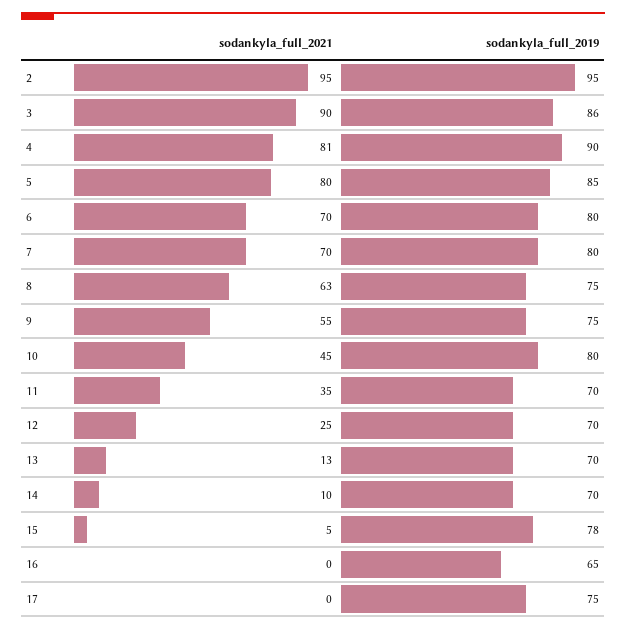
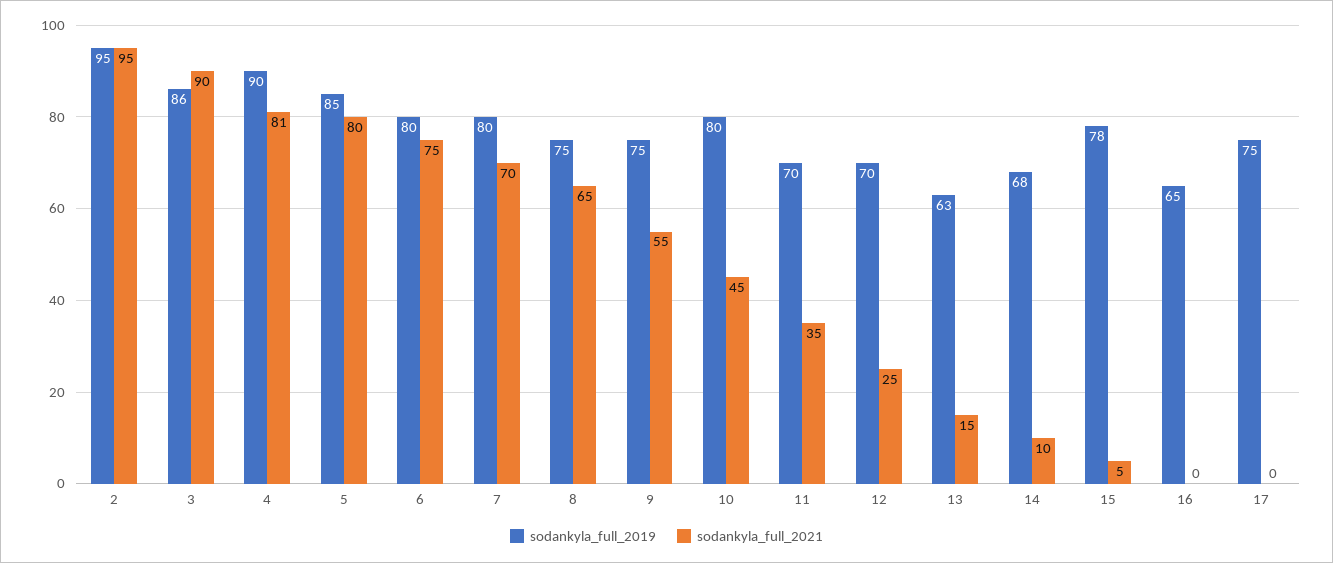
  {
    "sodankyla_full_2021": {
      "2": 95,
      "3": 90,
      "4": 81,
      "5": 80,
-     "6": 70,
+     "6": 75,
      "7": 70,
-     "8": 63,
+     "8": 65,
      "9": 55,
      "10": 45,
      "11": 35,
      "12": 25,
-     "13": 13,
+     "13": 15,
      "14": 10,
      "15": 5,
      "16": 0,
      "17": 0
    },
    "sodankyla_full_2019": {
      "2": 95,
      "3": 86,
      "4": 90,
      "5": 85,
      "6": 80,
      "7": 80,
      "8": 75,
      "9": 75,
      "10": 80,
      "11": 70,
      "12": 70,
-     "13": 70,
+     "13": 63,
-     "14": 70,
+     "14": 68,
      "15": 78,
      "16": 65,
      "17": 75
    }
  }

